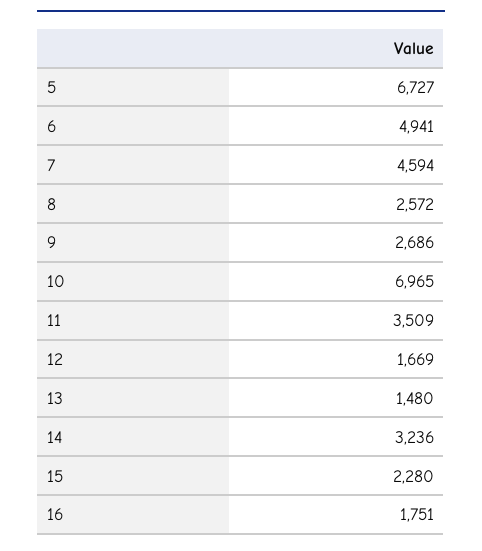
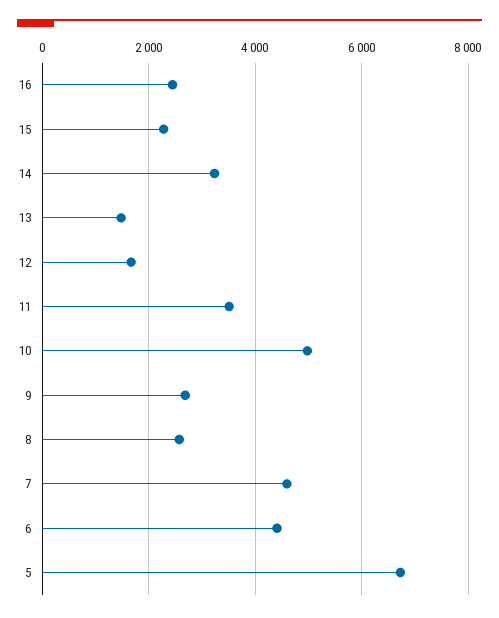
  {
    "5": 6727,
-   "6": 4941,
+   "6": 4400,
    "7": 4594,
    "8": 2572,
    "9": 2686,
-   "10": 6965,
+   "10": 5000,
    "11": 3509,
    "12": 1669,
    "13": 1480,
    "14": 3236,
    "15": 2280,
-   "16": 1751
+   "16": 2400
  }

